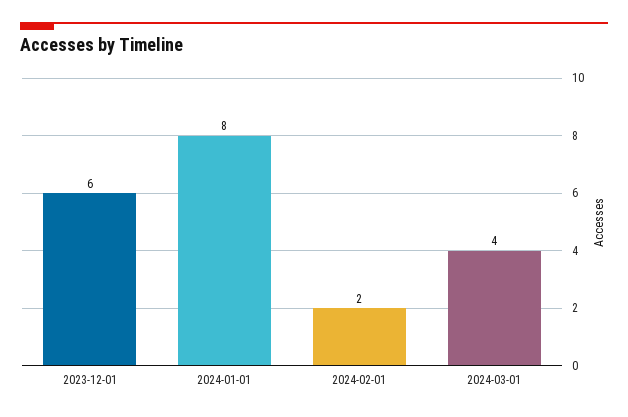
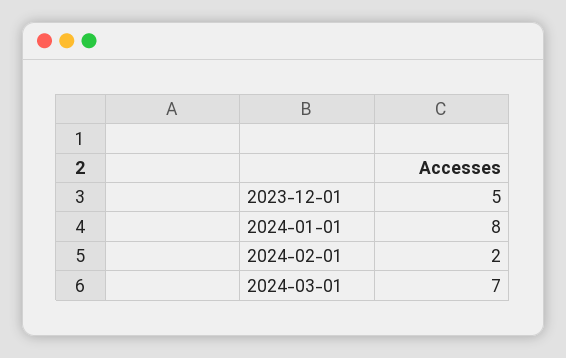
  {
-   "2023-12-01": 6,
+   "2023-12-01": 5,
    "2024-01-01": 8,
    "2024-02-01": 2,
-   "2024-03-01": 4
+   "2024-03-01": 7
  }

